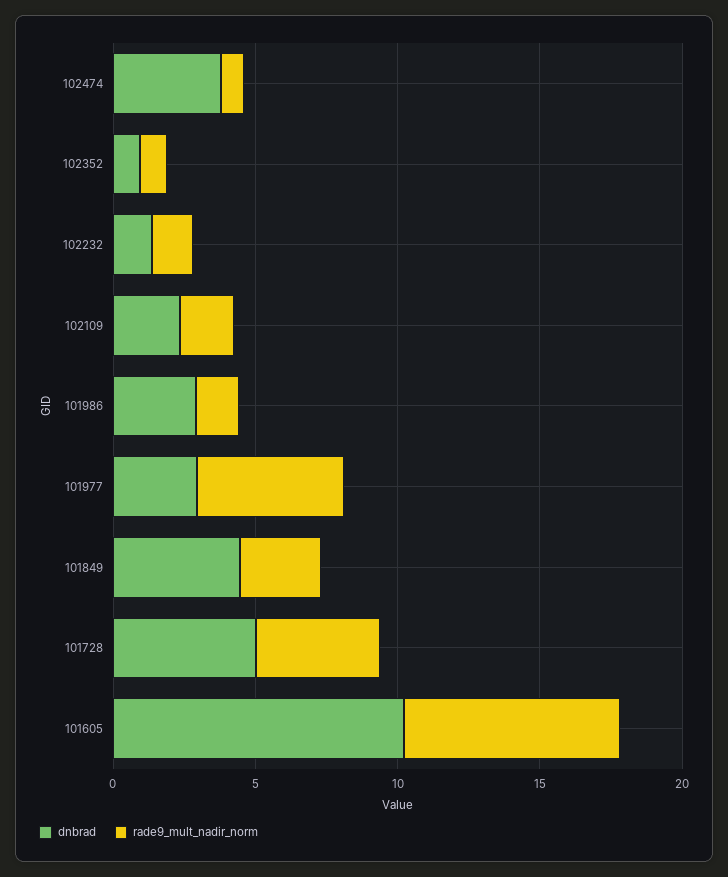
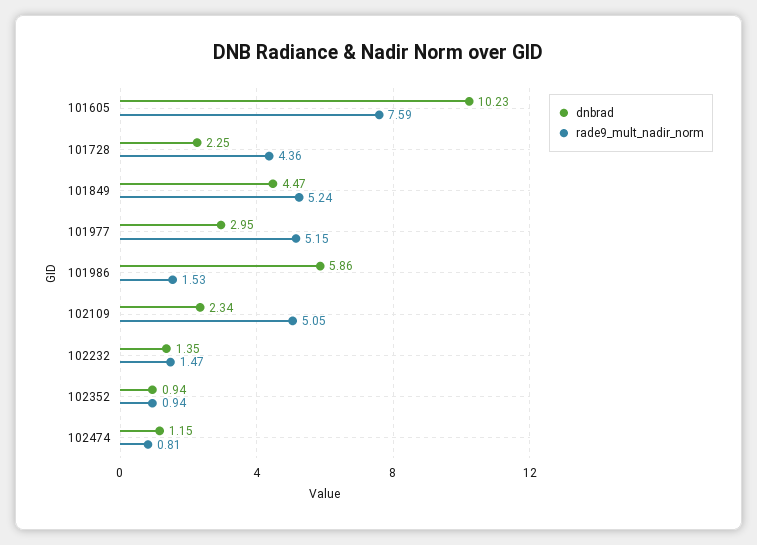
  {
    "dnbrad": {
-     "102474": 4,
+     "102474": 1.15,
      "102352": 0.94,
      "102232": 1.35,
      "102109": 2.34,
-     "101986": 3,
+     "101986": 5.86,
      "101977": 2.95,
      "101849": 4.47,
-     "101728": 5,
+     "101728": 2.25,
      "101605": 10.23
    },
    "rade9_mult_nadir_norm": {
      "102474": 0.81,
      "102352": 0.94,
      "102232": 1.47,
-     "102109": 2,
+     "102109": 5.05,
      "101986": 1.53,
      "101977": 5.15,
-     "101849": 3,
+     "101849": 5.24,
      "101728": 4.36,
      "101605": 7.59
    }
  }

